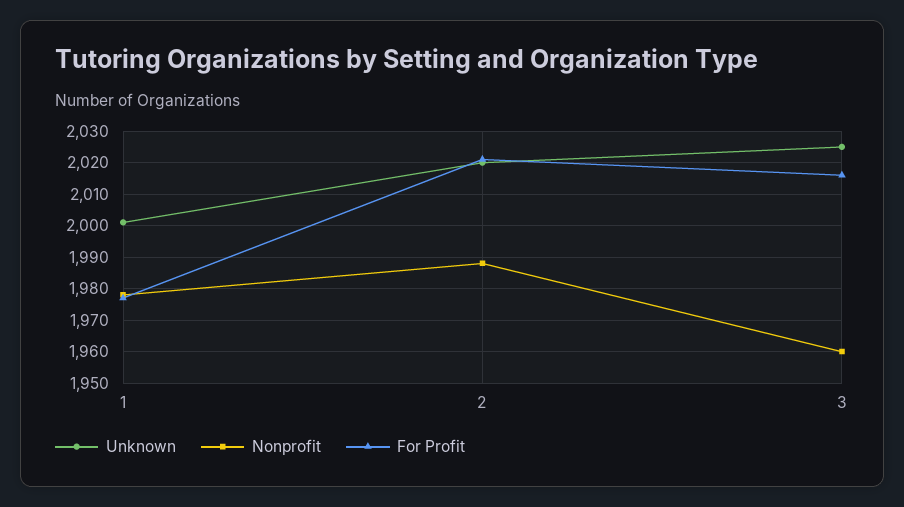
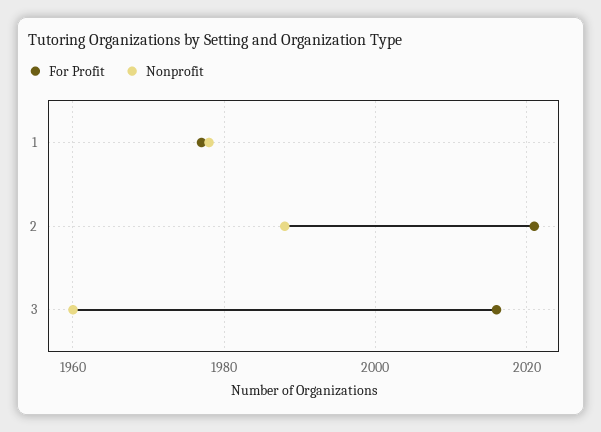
  {
-   "Unknown": {
-     "1": 2000,
-     "2": 2020,
-     "3": 2025
-   },
    "Nonprofit": {
      "1": 1980,
      "2": 1990,
      "3": 1960
    },
    "For Profit": {
      "1": 1975,
      "2": 2020,
      "3": 2015
    }
  }

